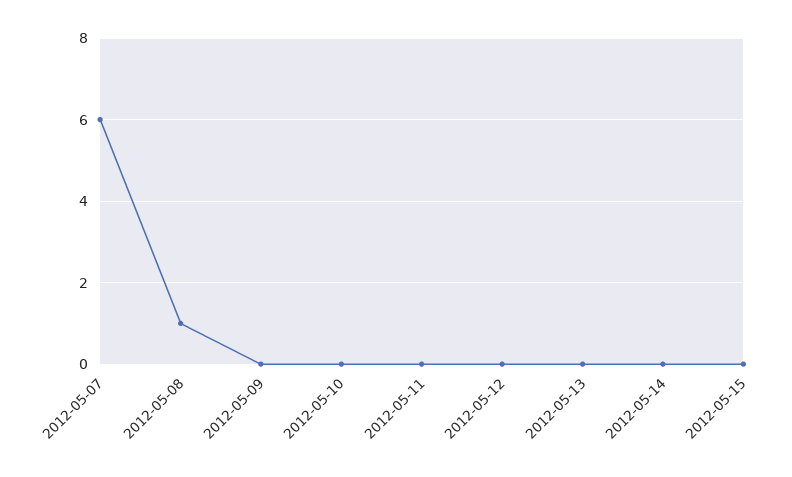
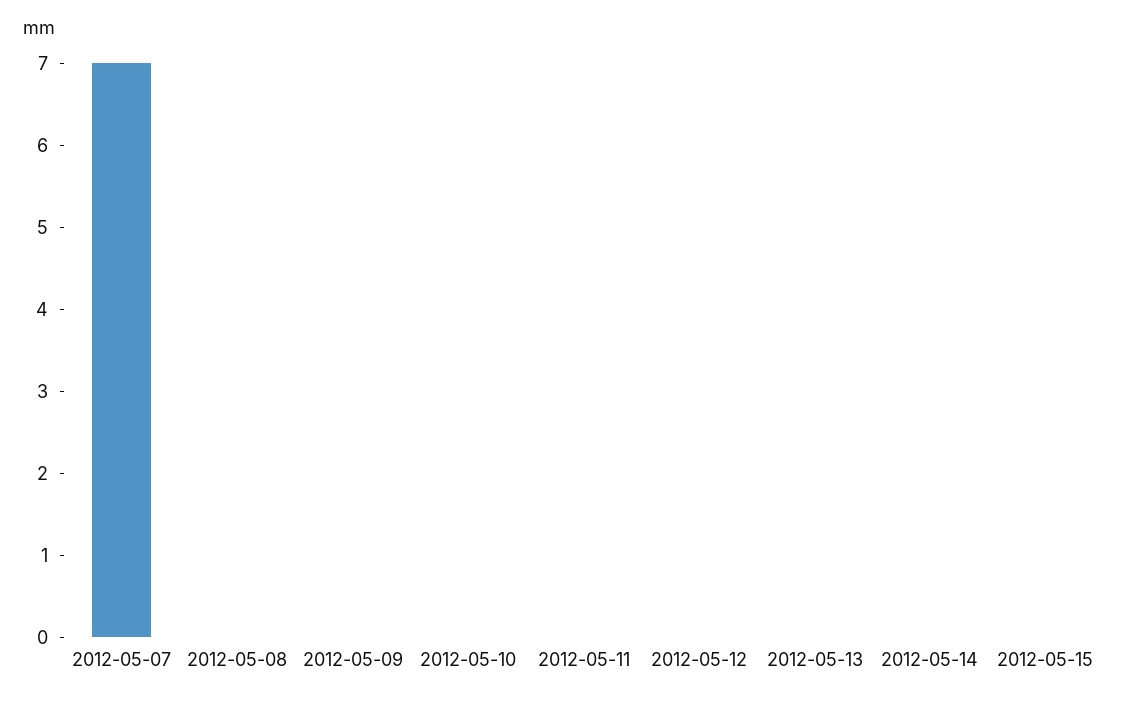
  {
-   "2012-05-07": 6,
+   "2012-05-07": 7,
-   "2012-05-08": 1,
+   "2012-05-08": 0,
    "2012-05-09": 0,
    "2012-05-10": 0,
    "2012-05-11": 0,
    "2012-05-12": 0,
    "2012-05-13": 0,
    "2012-05-14": 0,
    "2012-05-15": 0
  }

